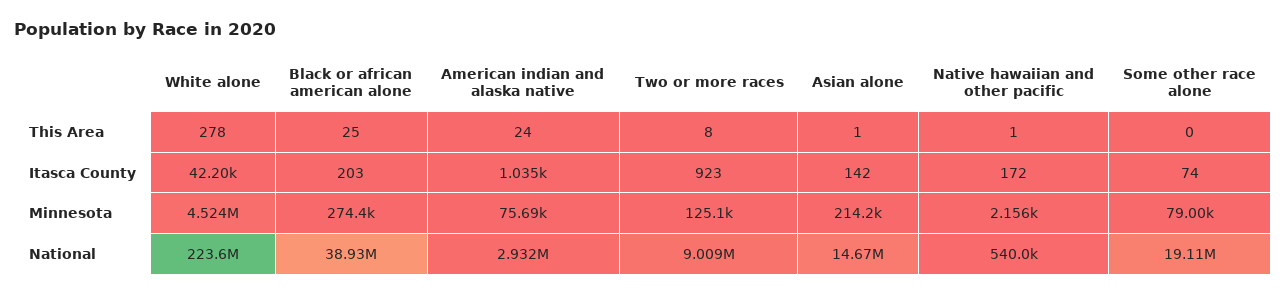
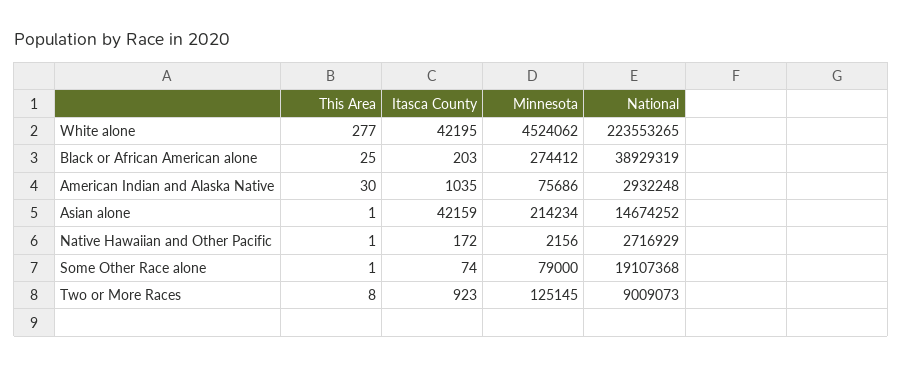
  {
    "White alone": {
-     "This Area": 278,
+     "This Area": 277,
      "Itasca County": 42195,
      "Minnesota": 4524062,
      "National": 223553265
    },
    "Black or african american alone": {
      "This Area": 25,
      "Itasca County": 203,
      "Minnesota": 274412,
      "National": 38929319
    },
    "American indian and alaska native": {
-     "This Area": 24,
+     "This Area": 30,
      "Itasca County": 1035,
      "Minnesota": 75686,
      "National": 2932248
    },
    "Two or more races": {
      "This Area": 8,
      "Itasca County": 923,
      "Minnesota": 125145,
      "National": 9009073
    },
    "Asian alone": {
      "This Area": 1,
-     "Itasca County": 142,
+     "Itasca County": 42159,
      "Minnesota": 214234,
      "National": 14674252
    },
    "Native hawaiian and other pacific": {
      "This Area": 1,
      "Itasca County": 172,
      "Minnesota": 2156,
-     "National": 540000
+     "National": 2716929
    },
    "Some other race alone": {
-     "This Area": 0,
+     "This Area": 1,
      "Itasca County": 74,
      "Minnesota": 79000,
      "National": 19107368
    }
  }

